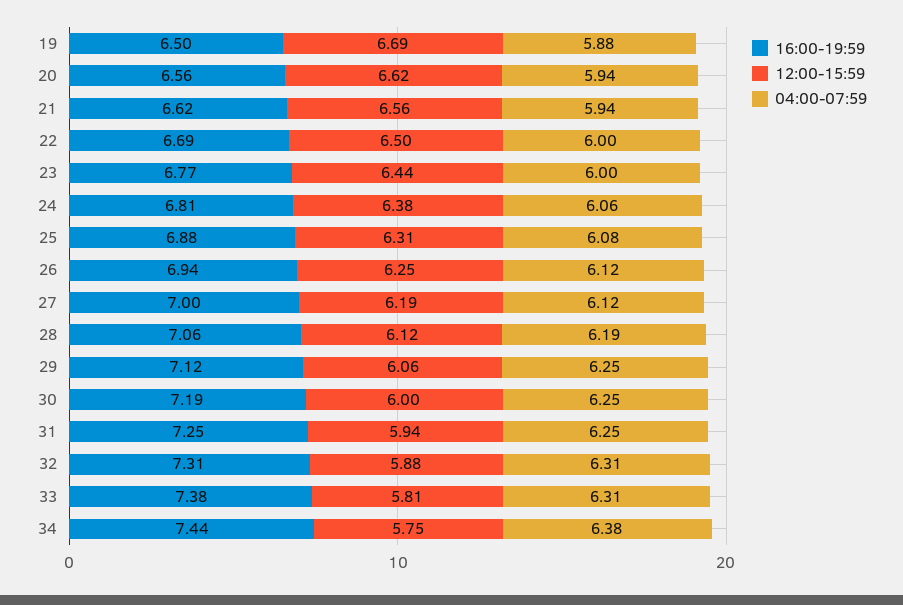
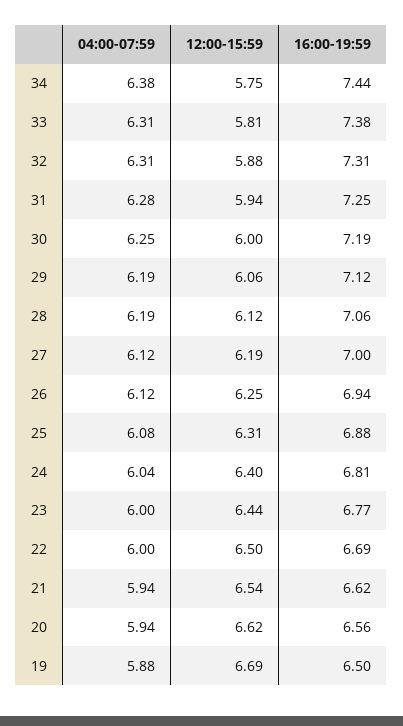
  {
    "16:00-19:59": {
      "19": 6.5,
      "20": 6.56,
      "21": 6.62,
      "22": 6.69,
      "23": 6.77,
      "24": 6.81,
      "25": 6.88,
      "26": 6.94,
      "27": 7,
      "28": 7.06,
      "29": 7.12,
      "30": 7.19,
      "31": 7.25,
      "32": 7.31,
      "33": 7.38,
      "34": 7.44
    },
    "12:00-15:59": {
      "19": 6.69,
      "20": 6.62,
-     "21": 6.56,
+     "21": 6.54,
      "22": 6.5,
      "23": 6.44,
-     "24": 6.38,
+     "24": 6.4,
      "25": 6.31,
      "26": 6.25,
      "27": 6.19,
      "28": 6.12,
      "29": 6.06,
      "30": 6,
      "31": 5.94,
      "32": 5.88,
      "33": 5.81,
      "34": 5.75
    },
    "04:00-07:59": {
      "19": 5.88,
      "20": 5.94,
      "21": 5.94,
      "22": 6,
      "23": 6,
-     "24": 6.06,
+     "24": 6.04,
      "25": 6.08,
      "26": 6.12,
      "27": 6.12,
      "28": 6.19,
-     "29": 6.25,
+     "29": 6.19,
      "30": 6.25,
-     "31": 6.25,
+     "31": 6.28,
      "32": 6.31,
      "33": 6.31,
      "34": 6.38
    }
  }

